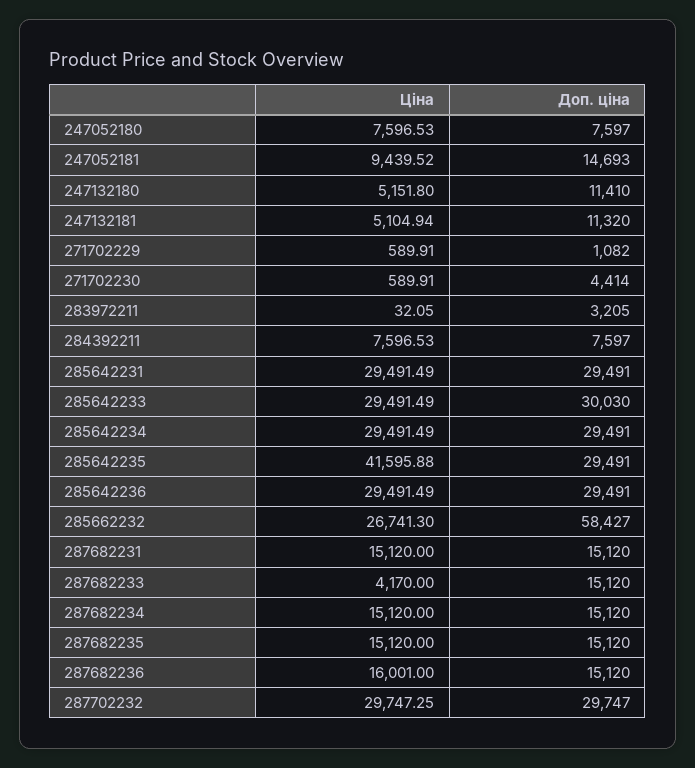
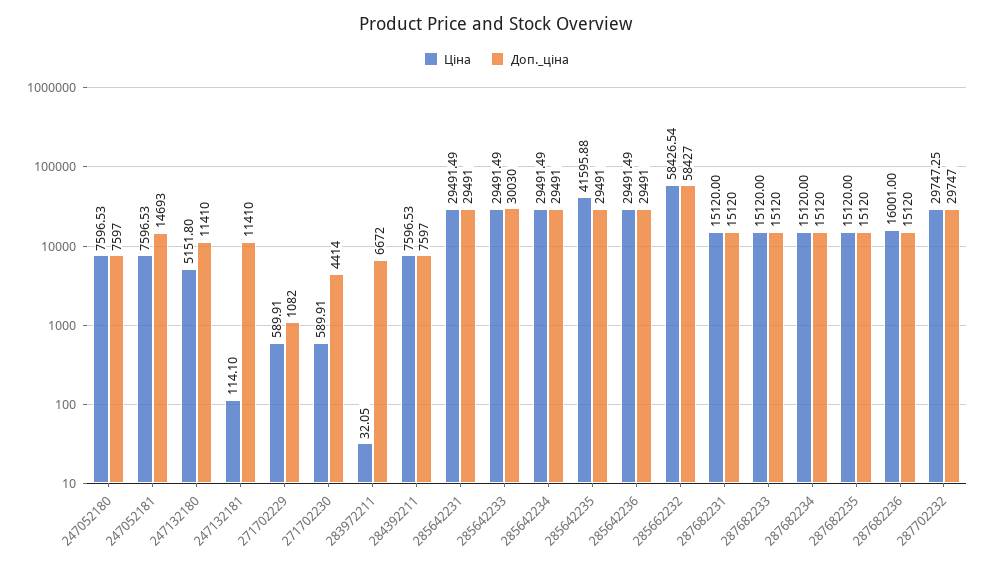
  {
    "Ціна": {
      "247052180": 7596.53,
-     "247052181": 9439.52,
+     "247052181": 7596.53,
      "247132180": 5151.8,
-     "247132181": 5104.94,
+     "247132181": 114.1,
      "271702229": 589.91,
      "271702230": 589.91,
      "283972211": 32.05,
      "284392211": 7596.53,
      "285642231": 29491.49,
      "285642233": 29491.49,
      "285642234": 29491.49,
      "285642235": 41595.88,
      "285642236": 29491.49,
-     "285662232": 26741.3,
+     "285662232": 58426.54,
      "287682231": 15120,
-     "287682233": 4170,
+     "287682233": 15120,
      "287682234": 15120,
      "287682235": 15120,
      "287682236": 16001,
      "287702232": 29747.25
    },
    "Доп. ціна": {
      "247052180": 7597,
      "247052181": 14693,
      "247132180": 11410,
-     "247132181": 11320,
+     "247132181": 11410,
      "271702229": 1082,
      "271702230": 4414,
-     "283972211": 3205,
+     "283972211": 6672,
      "284392211": 7597,
      "285642231": 29491,
      "285642233": 30030,
      "285642234": 29491,
      "285642235": 29491,
      "285642236": 29491,
      "285662232": 58427,
      "287682231": 15120,
      "287682233": 15120,
      "287682234": 15120,
      "287682235": 15120,
      "287682236": 15120,
      "287702232": 29747
    }
  }

